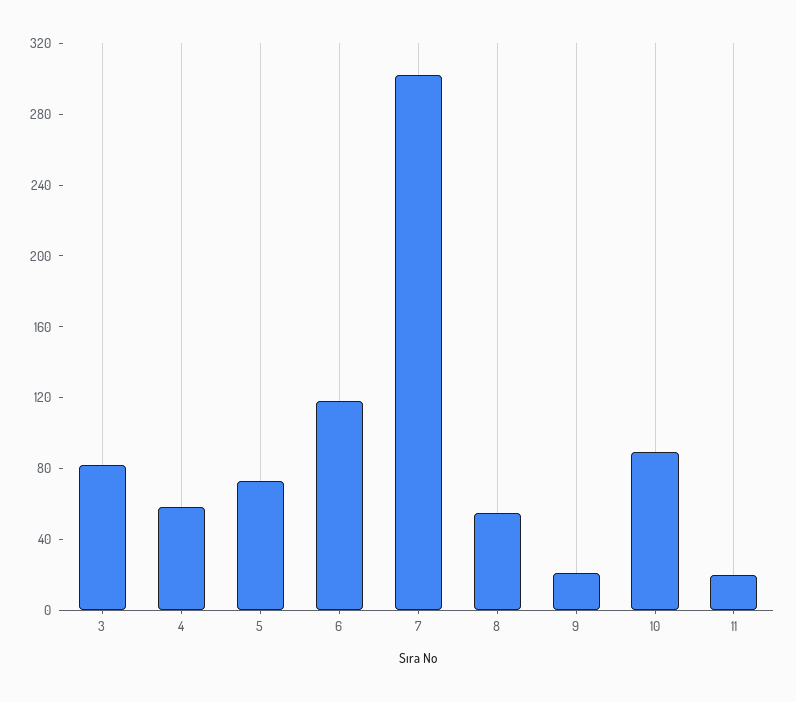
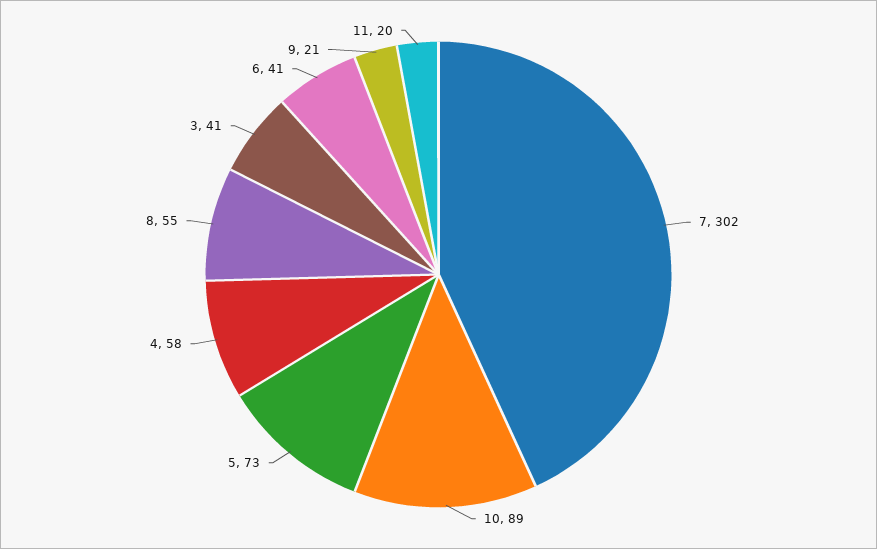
  {
-   "3": 80,
+   "3": 41,
    "4": 58,
    "5": 73,
-   "6": 120,
+   "6": 41,
    "7": 302,
    "8": 55,
    "9": 21,
    "10": 89,
    "11": 20
  }

